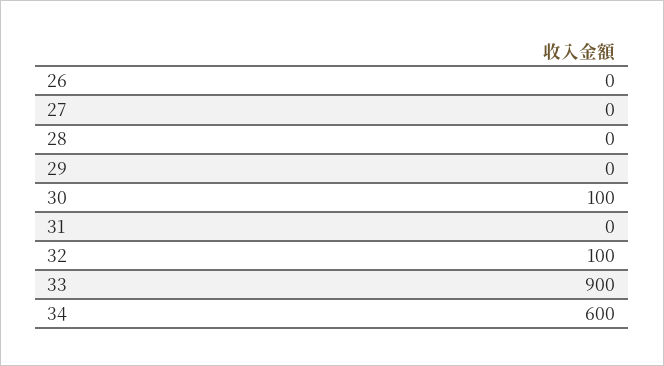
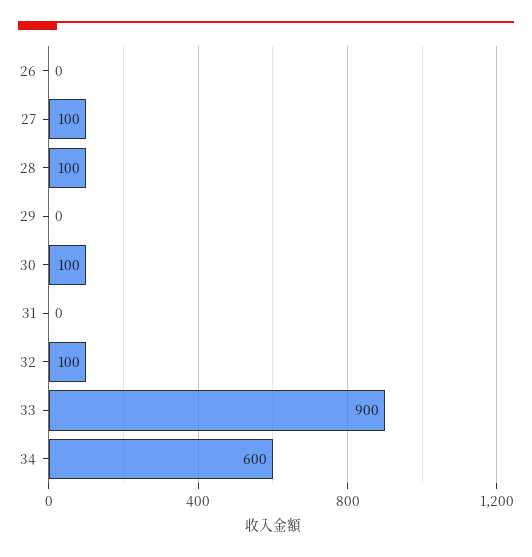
  {
    "26": 0,
-   "27": 0,
+   "27": 100,
-   "28": 0,
+   "28": 100,
    "29": 0,
    "30": 100,
    "31": 0,
    "32": 100,
    "33": 900,
    "34": 600
  }

